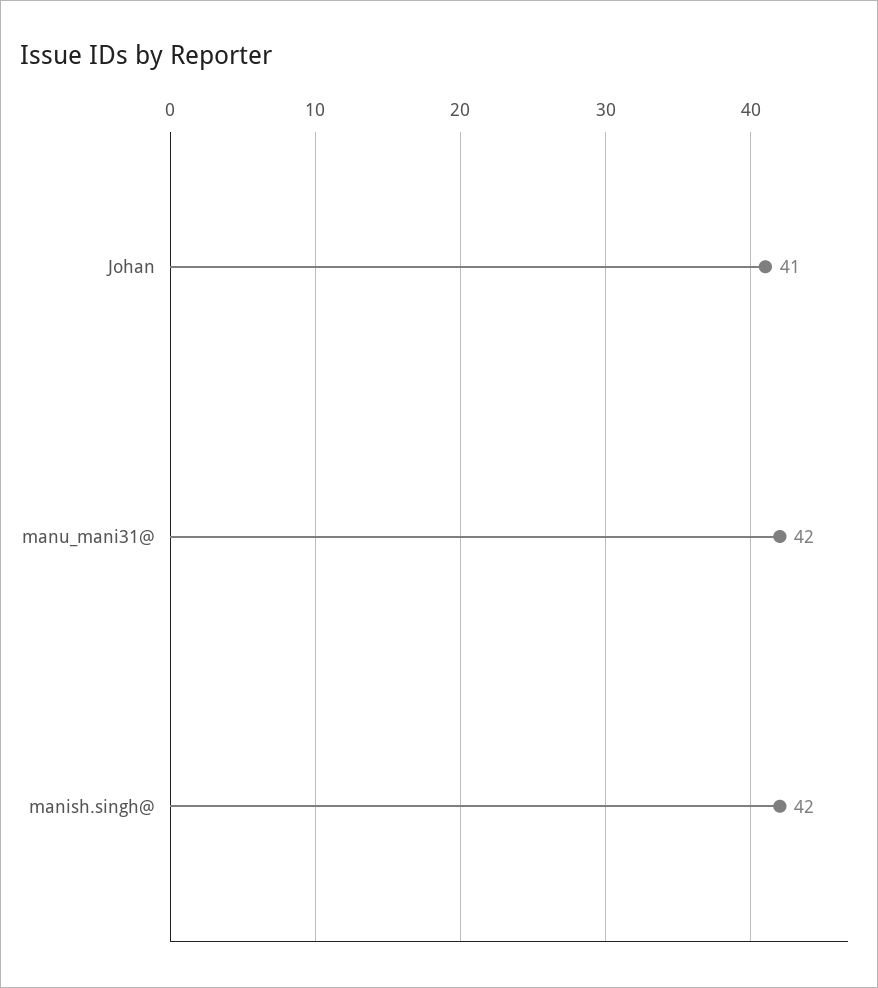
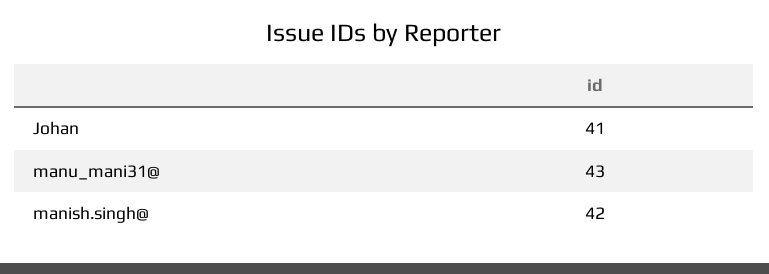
  {
    "Johan": 41,
-   "manu_mani31@": 42,
+   "manu_mani31@": 43,
    "manish.singh@": 42
  }

